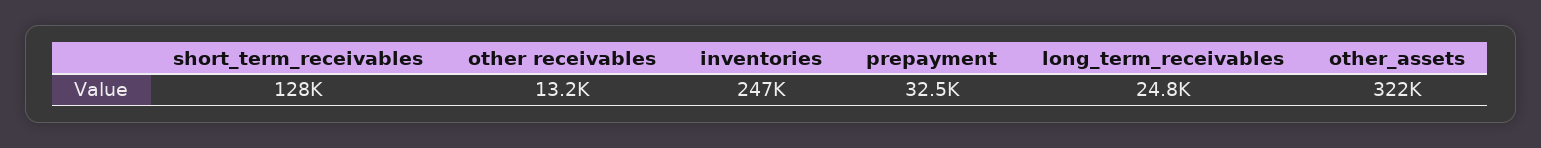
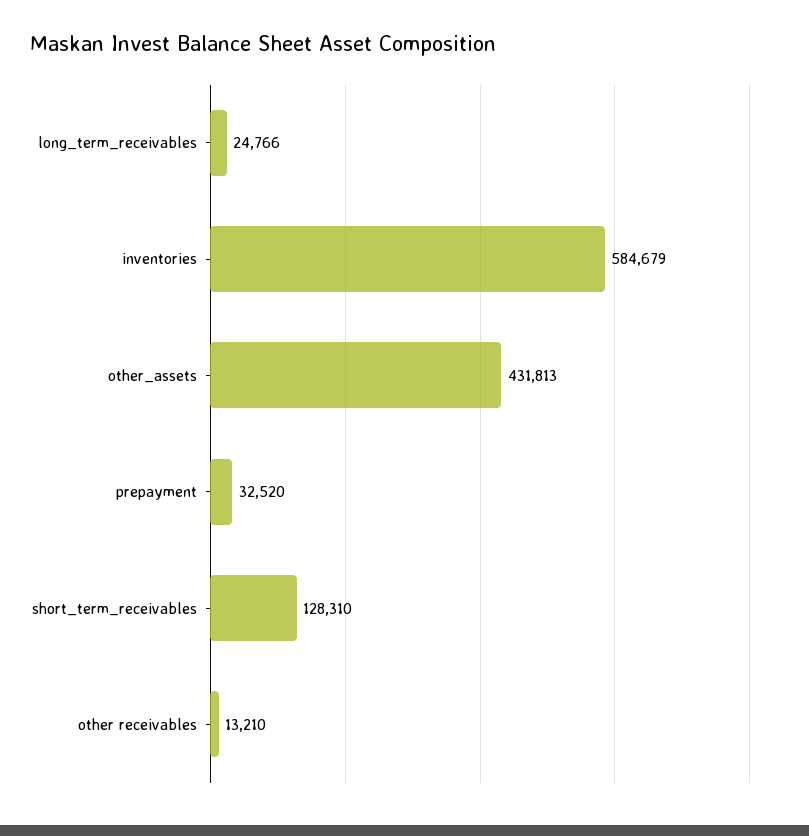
  {
    "short_term_receivables": 128310,
    "other receivables": 13210,
-   "inventories": 247000,
+   "inventories": 584679,
    "prepayment": 32520,
    "long_term_receivables": 24766,
-   "other_assets": 322000
+   "other_assets": 431813
  }

